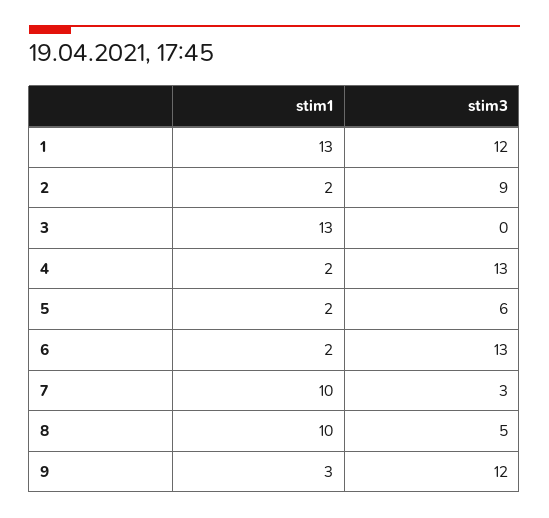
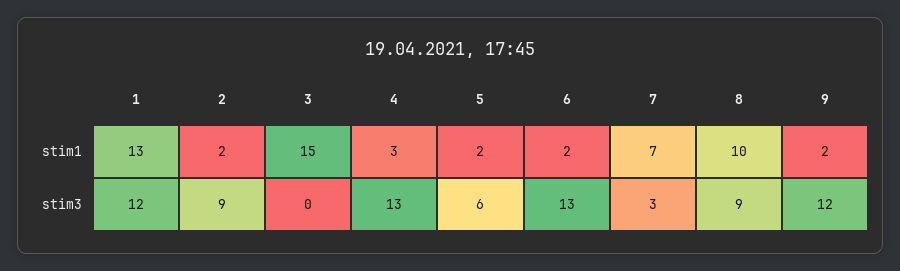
  {
    "stim1": {
      "1": 13,
      "2": 2,
-     "3": 13,
+     "3": 15,
-     "4": 2,
+     "4": 3,
      "5": 2,
      "6": 2,
-     "7": 10,
+     "7": 7,
      "8": 10,
-     "9": 3
+     "9": 2
    },
    "stim3": {
      "1": 12,
      "2": 9,
      "3": 0,
      "4": 13,
      "5": 6,
      "6": 13,
      "7": 3,
-     "8": 5,
+     "8": 9,
      "9": 12
    }
  }

